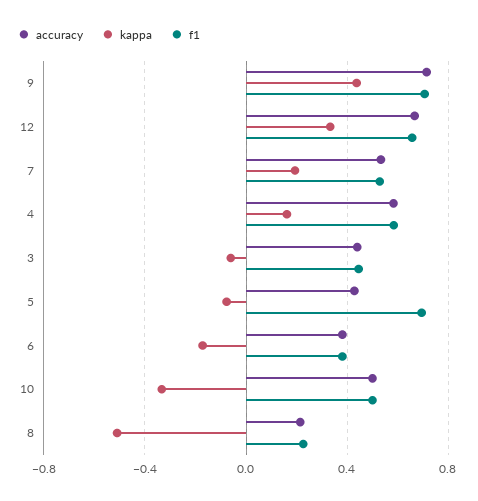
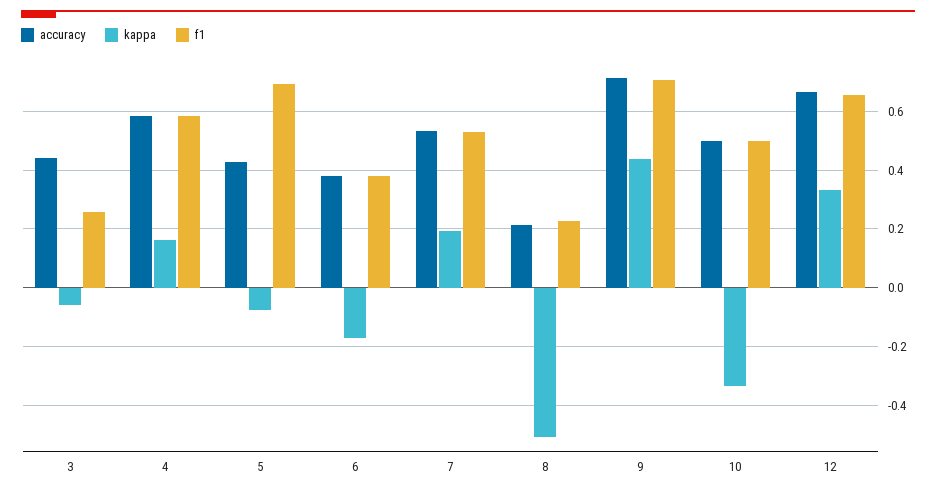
  {
    "accuracy": {
      "9": 0.725,
      "12": 0.675,
      "7": 0.525,
      "4": 0.575,
      "3": 0.45,
      "5": 0.425,
      "6": 0.375,
      "10": 0.5,
      "8": 0.225
    },
    "kappa": {
      "9": 0.45,
      "12": 0.325,
      "7": 0.2,
      "4": 0.15,
      "3": -0.05,
      "5": -0.075,
      "6": -0.175,
      "10": -0.325,
      "8": -0.5
    },
    "f1": {
      "9": 0.7,
      "12": 0.65,
      "7": 0.525,
      "4": 0.575,
-     "3": 0.45,
+     "3": 0.25,
      "5": 0.7,
      "6": 0.375,
      "10": 0.5,
      "8": 0.225
    }
  }

